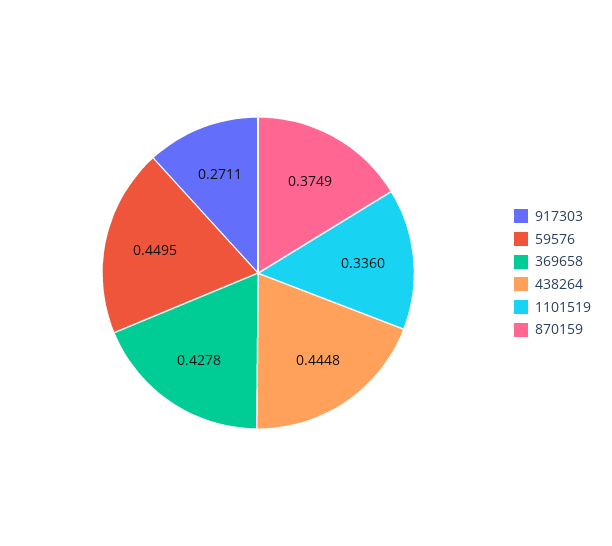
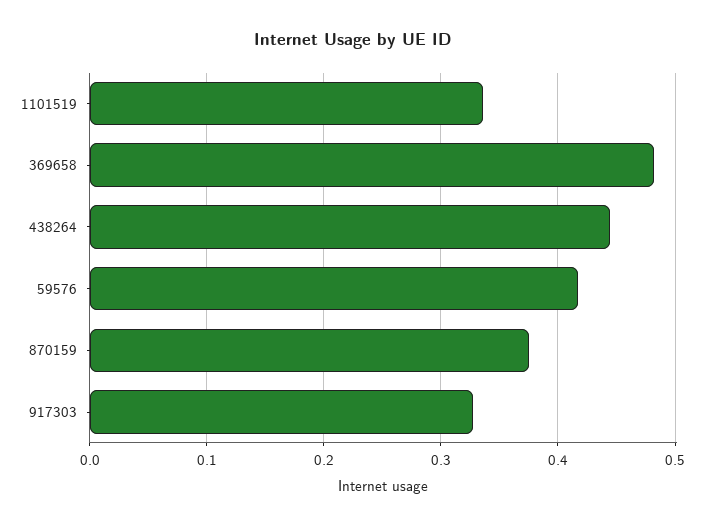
  {
-   "917303": 0.2711,
+   "917303": 0.33,
-   "59576": 0.4495,
+   "59576": 0.42,
-   "369658": 0.4278,
+   "369658": 0.48,
    "438264": 0.4448,
    "1101519": 0.336,
    "870159": 0.3749
  }

